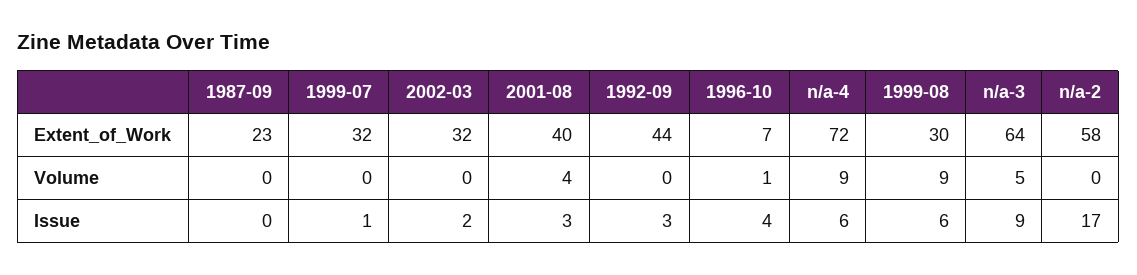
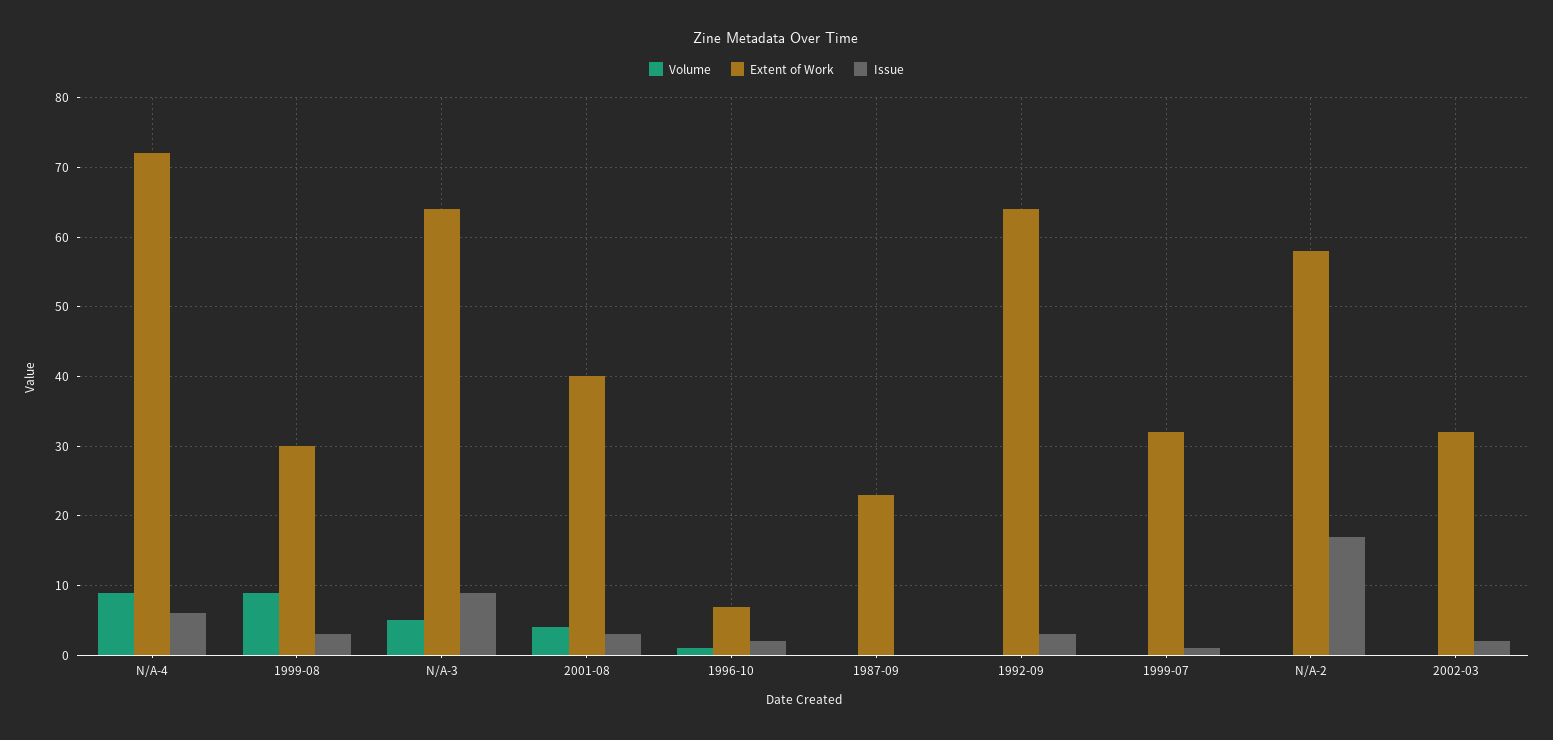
  {
    "Extent_of_Work": {
      "1987-09": 23,
      "1999-07": 32,
      "2002-03": 32,
      "2001-08": 40,
-     "1992-09": 44,
+     "1992-09": 64,
      "1996-10": 7,
      "n/a-4": 72,
      "1999-08": 30,
      "n/a-3": 64,
      "n/a-2": 58
    },
    "Volume": {
      "1987-09": 0,
      "1999-07": 0,
      "2002-03": 0,
      "2001-08": 4,
      "1992-09": 0,
      "1996-10": 1,
      "n/a-4": 9,
      "1999-08": 9,
      "n/a-3": 5,
      "n/a-2": 0
    },
    "Issue": {
      "1987-09": 0,
      "1999-07": 1,
      "2002-03": 2,
      "2001-08": 3,
      "1992-09": 3,
-     "1996-10": 4,
+     "1996-10": 2,
      "n/a-4": 6,
-     "1999-08": 6,
+     "1999-08": 3,
      "n/a-3": 9,
      "n/a-2": 17
    }
  }

